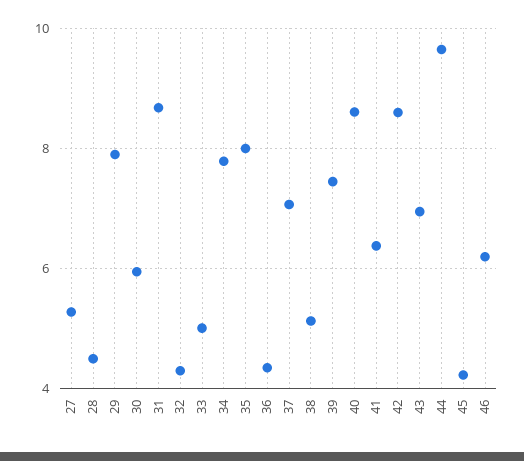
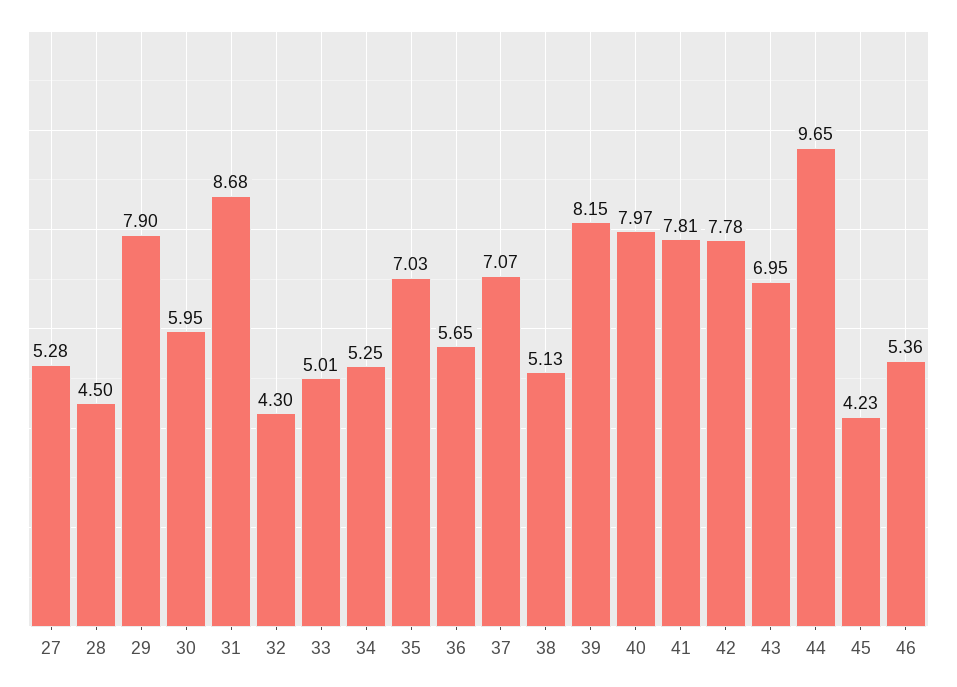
  {
    "27": 5.28,
    "28": 4.5,
    "29": 7.9,
    "30": 5.95,
    "31": 8.68,
    "32": 4.3,
    "33": 5.01,
-   "34": 7.8,
+   "34": 5.25,
-   "35": 8,
+   "35": 7.03,
-   "36": 4.4,
+   "36": 5.65,
    "37": 7.07,
    "38": 5.13,
-   "39": 7.4,
+   "39": 8.15,
-   "40": 8.6,
+   "40": 7.97,
-   "41": 6.4,
+   "41": 7.81,
-   "42": 8.6,
+   "42": 7.78,
    "43": 6.95,
    "44": 9.65,
    "45": 4.23,
-   "46": 6.2
+   "46": 5.36
  }

